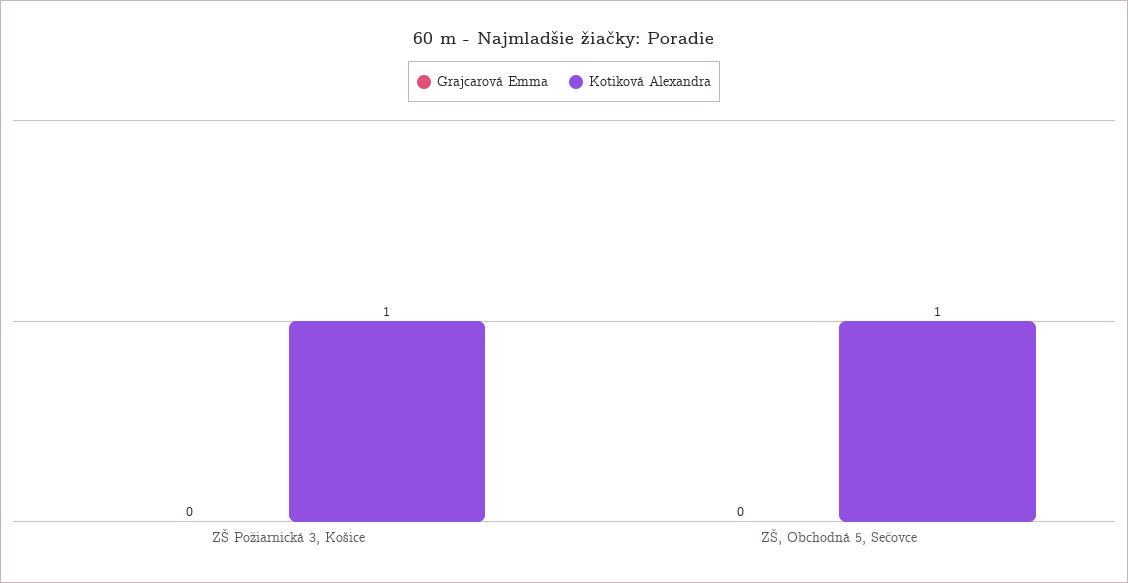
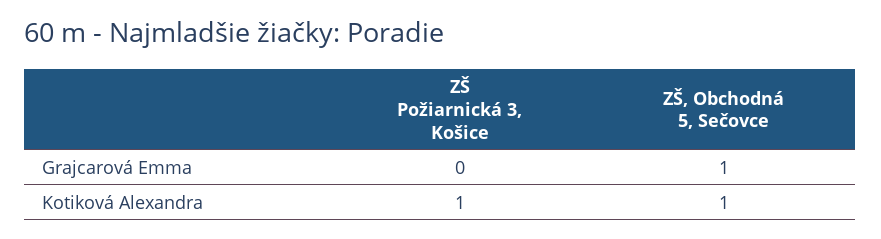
  {
    "Grajcarová Emma": {
      "ZŠ Požiarnická 3, Košice": 0,
-     "ZŠ, Obchodná 5, Sečovce": 0
+     "ZŠ, Obchodná 5, Sečovce": 1
    },
    "Kotiková Alexandra": {
      "ZŠ Požiarnická 3, Košice": 1,
      "ZŠ, Obchodná 5, Sečovce": 1
    }
  }

